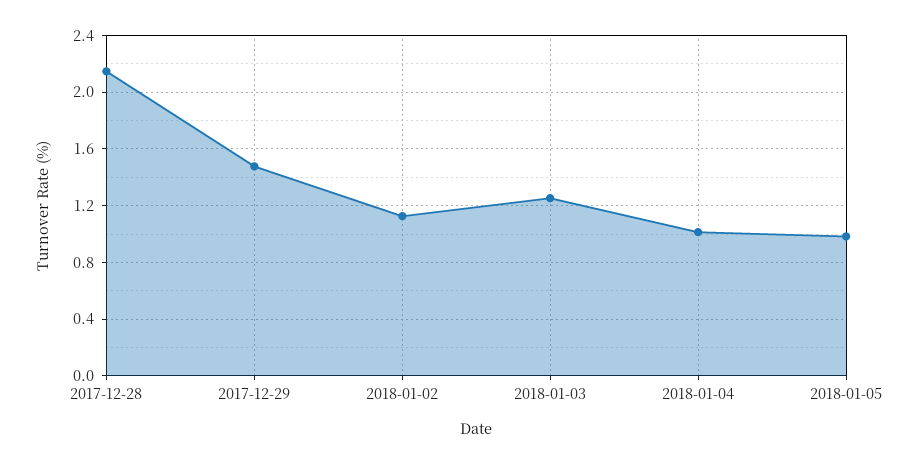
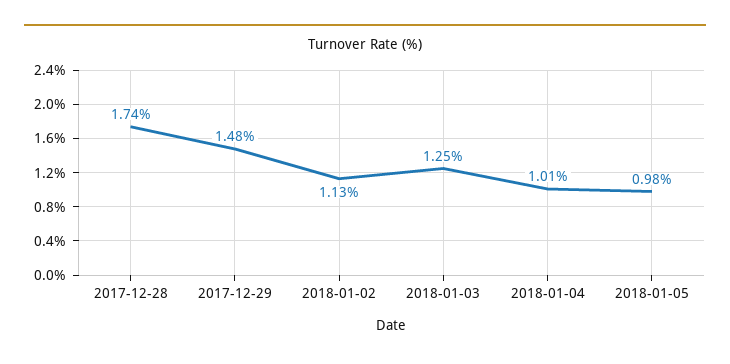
  {
-   "2017-12-28": 2.15,
+   "2017-12-28": 1.74,
    "2017-12-29": 1.48,
    "2018-01-02": 1.13,
    "2018-01-03": 1.25,
    "2018-01-04": 1.01,
    "2018-01-05": 0.98
  }

